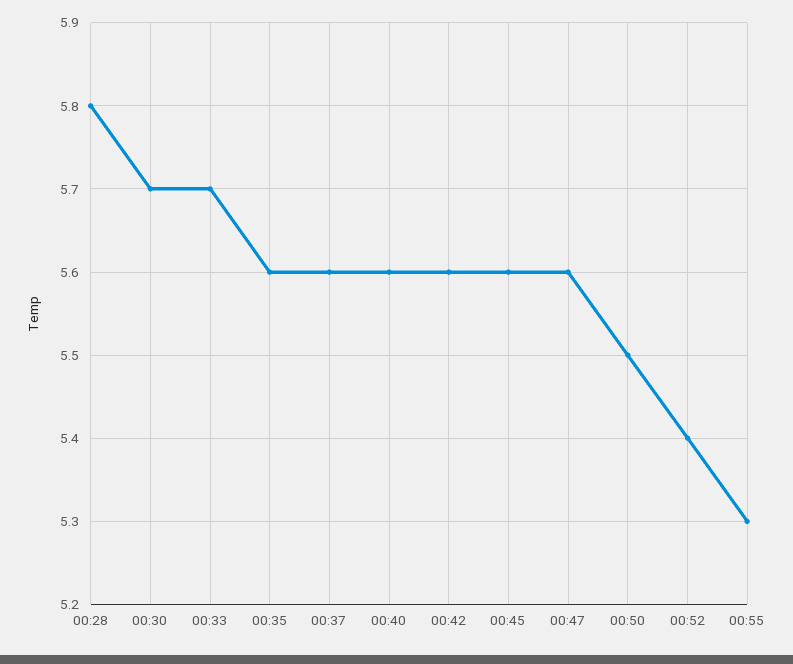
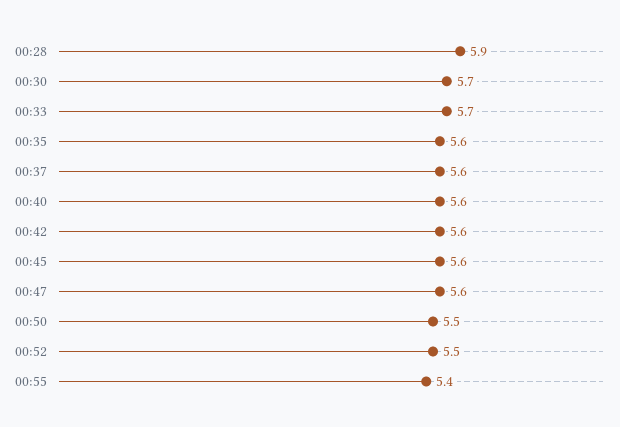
  {
-   "00:28": 5.8,
+   "00:28": 5.9,
    "00:30": 5.7,
    "00:33": 5.7,
    "00:35": 5.6,
    "00:37": 5.6,
    "00:40": 5.6,
    "00:42": 5.6,
    "00:45": 5.6,
    "00:47": 5.6,
    "00:50": 5.5,
-   "00:52": 5.4,
+   "00:52": 5.5,
-   "00:55": 5.3
+   "00:55": 5.4
  }

